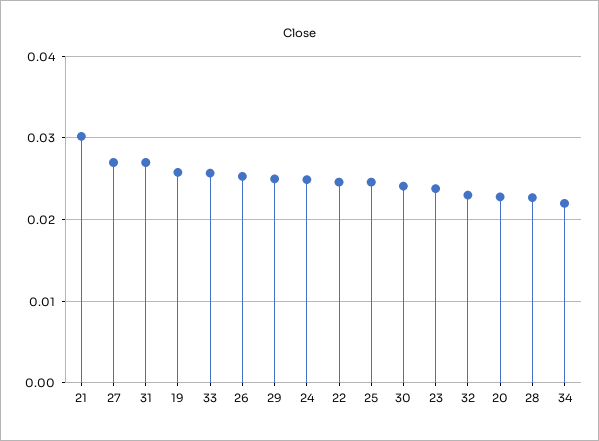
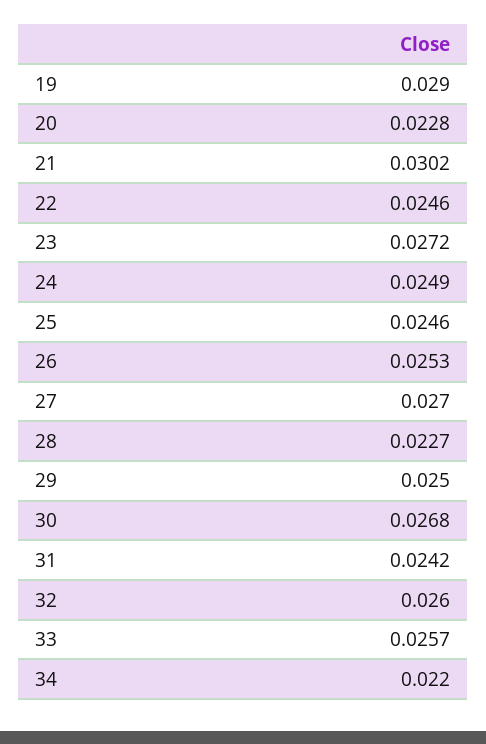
  {
    "21": 0.0302,
    "27": 0.027,
-   "31": 0.027,
+   "31": 0.0242,
-   "19": 0.026,
+   "19": 0.029,
    "33": 0.0257,
    "26": 0.0253,
    "29": 0.025,
    "24": 0.0249,
    "22": 0.0246,
    "25": 0.0246,
-   "30": 0.024,
+   "30": 0.0268,
-   "23": 0.024,
+   "23": 0.0272,
-   "32": 0.023,
+   "32": 0.026,
    "20": 0.0228,
    "28": 0.0227,
    "34": 0.022
  }

